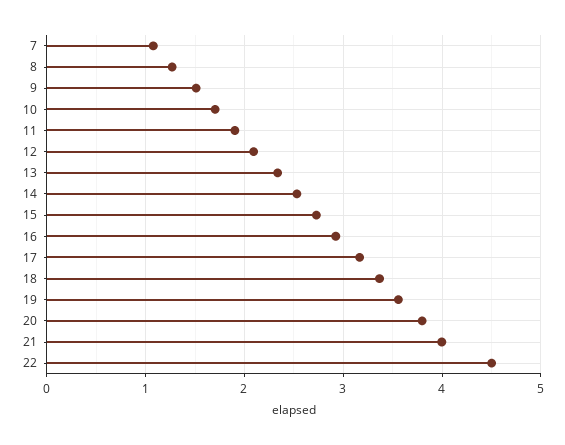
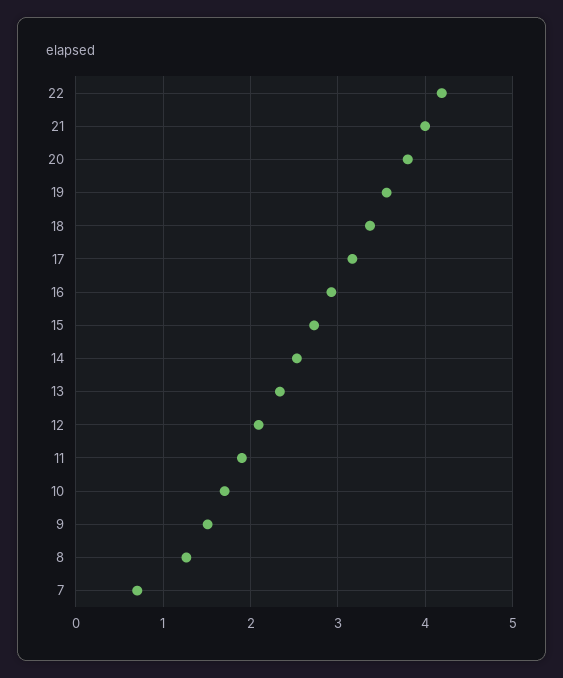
  {
-   "7": 1.1,
+   "7": 0.7,
    "8": 1.3,
    "9": 1.5,
    "10": 1.7,
    "11": 1.9,
    "12": 2.1,
    "13": 2.3,
    "14": 2.5,
    "15": 2.7,
    "16": 2.9,
    "17": 3.2,
    "18": 3.4,
    "19": 3.6,
    "20": 3.8,
    "21": 4,
-   "22": 4.5
+   "22": 4.2
  }

